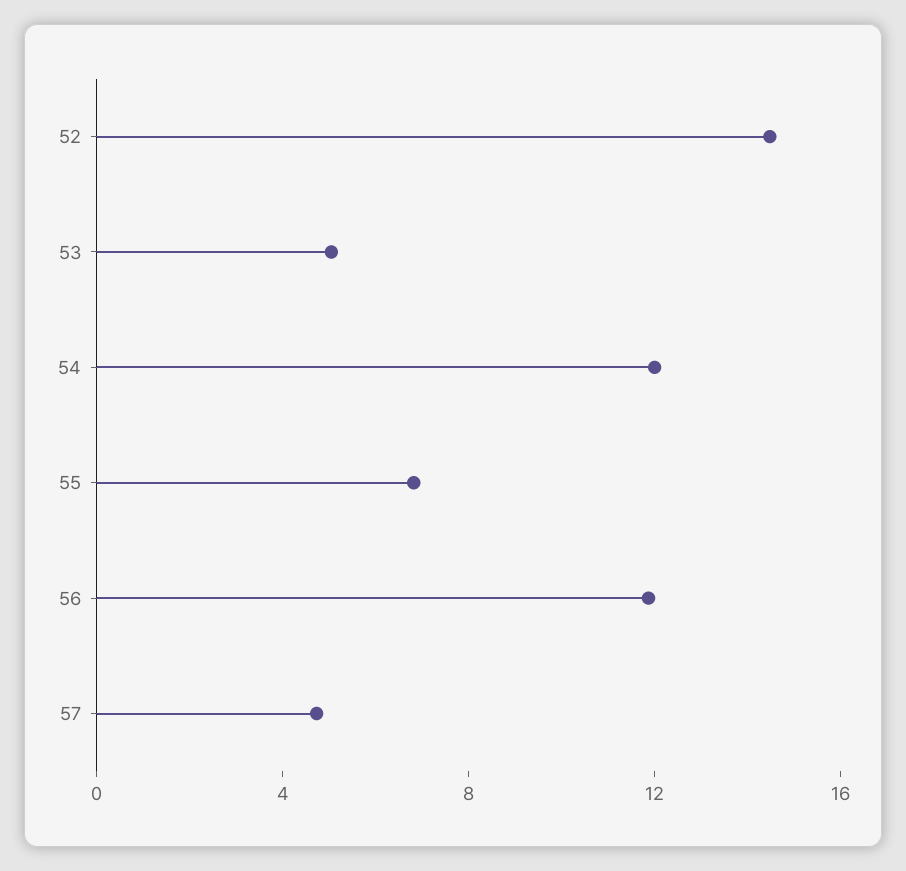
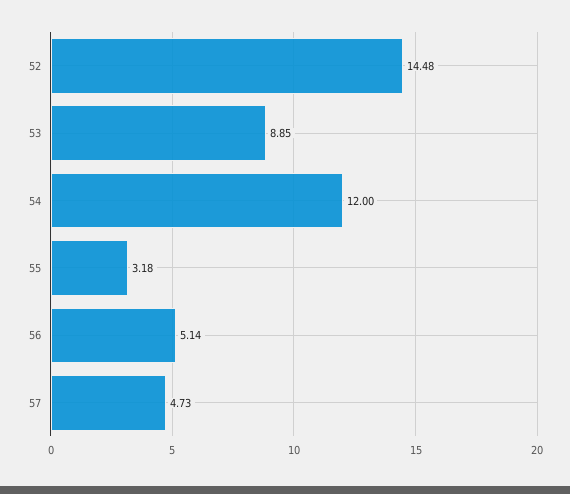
  {
    "52": 14.48,
-   "53": 5,
+   "53": 8.85,
    "54": 12,
-   "55": 7,
+   "55": 3.18,
-   "56": 12,
+   "56": 5.14,
    "57": 4.73
  }

